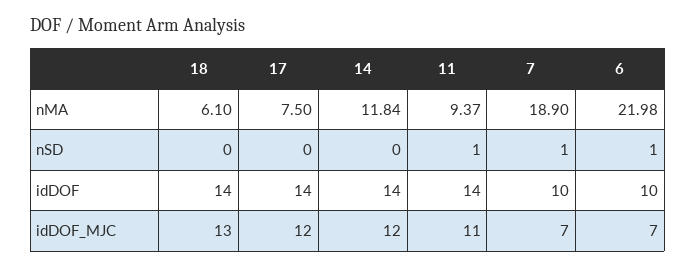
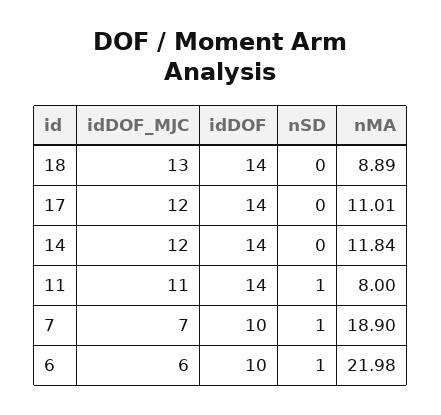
  {
    "18": {
-     "nMA": 6.1,
+     "nMA": 8.89,
      "nSD": 0,
      "idDOF": 14,
      "idDOF_MJC": 13
    },
    "17": {
-     "nMA": 7.5,
+     "nMA": 11.01,
      "nSD": 0,
      "idDOF": 14,
      "idDOF_MJC": 12
    },
    "14": {
      "nMA": 11.84,
      "nSD": 0,
      "idDOF": 14,
      "idDOF_MJC": 12
    },
    "11": {
-     "nMA": 9.37,
+     "nMA": 8,
      "nSD": 1,
      "idDOF": 14,
      "idDOF_MJC": 11
    },
    "7": {
      "nMA": 18.9,
      "nSD": 1,
      "idDOF": 10,
      "idDOF_MJC": 7
    },
    "6": {
      "nMA": 21.98,
      "nSD": 1,
      "idDOF": 10,
-     "idDOF_MJC": 7
+     "idDOF_MJC": 6
    }
  }

